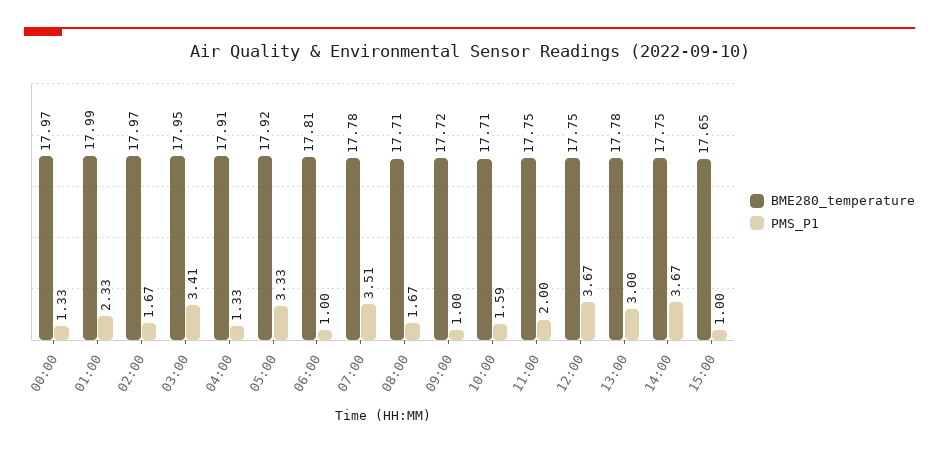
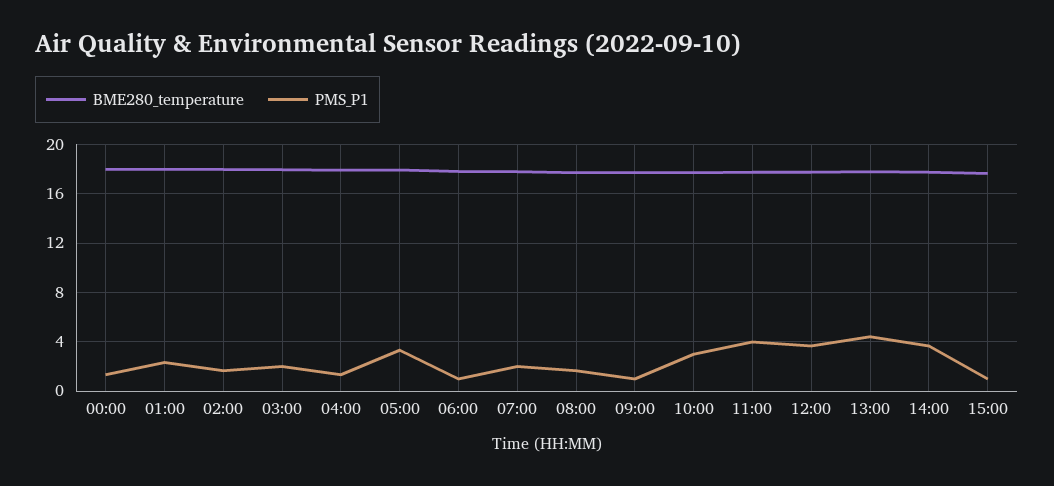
  {
    "BME280_temperature": {
      "00:00": 17.97,
      "01:00": 17.99,
      "02:00": 17.97,
      "03:00": 17.95,
      "04:00": 17.91,
      "05:00": 17.92,
      "06:00": 17.81,
      "07:00": 17.78,
      "08:00": 17.71,
      "09:00": 17.72,
      "10:00": 17.71,
      "11:00": 17.75,
      "12:00": 17.75,
      "13:00": 17.78,
      "14:00": 17.75,
      "15:00": 17.65
    },
    "PMS_P1": {
      "00:00": 1.33,
      "01:00": 2.33,
      "02:00": 1.67,
-     "03:00": 3.41,
+     "03:00": 2,
      "04:00": 1.33,
      "05:00": 3.33,
      "06:00": 1,
-     "07:00": 3.51,
+     "07:00": 2,
      "08:00": 1.67,
      "09:00": 1,
-     "10:00": 1.59,
+     "10:00": 3,
-     "11:00": 2,
+     "11:00": 4,
      "12:00": 3.67,
-     "13:00": 3,
+     "13:00": 4.5,
      "14:00": 3.67,
      "15:00": 1
    }
  }

